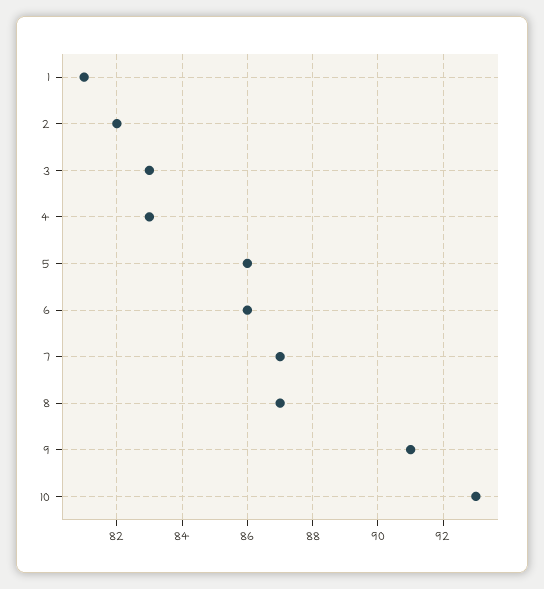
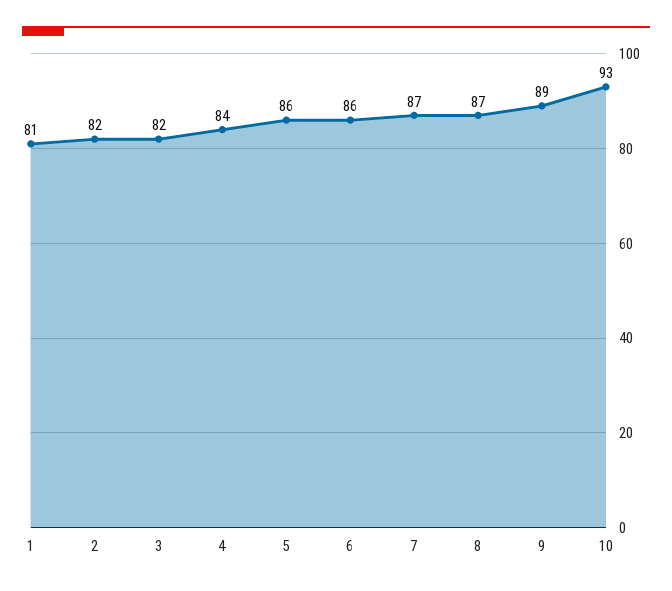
  {
    "1": 81,
    "2": 82,
-   "3": 83,
+   "3": 82,
-   "4": 83,
+   "4": 84,
    "5": 86,
    "6": 86,
    "7": 87,
    "8": 87,
-   "9": 91,
+   "9": 89,
    "10": 93
  }

